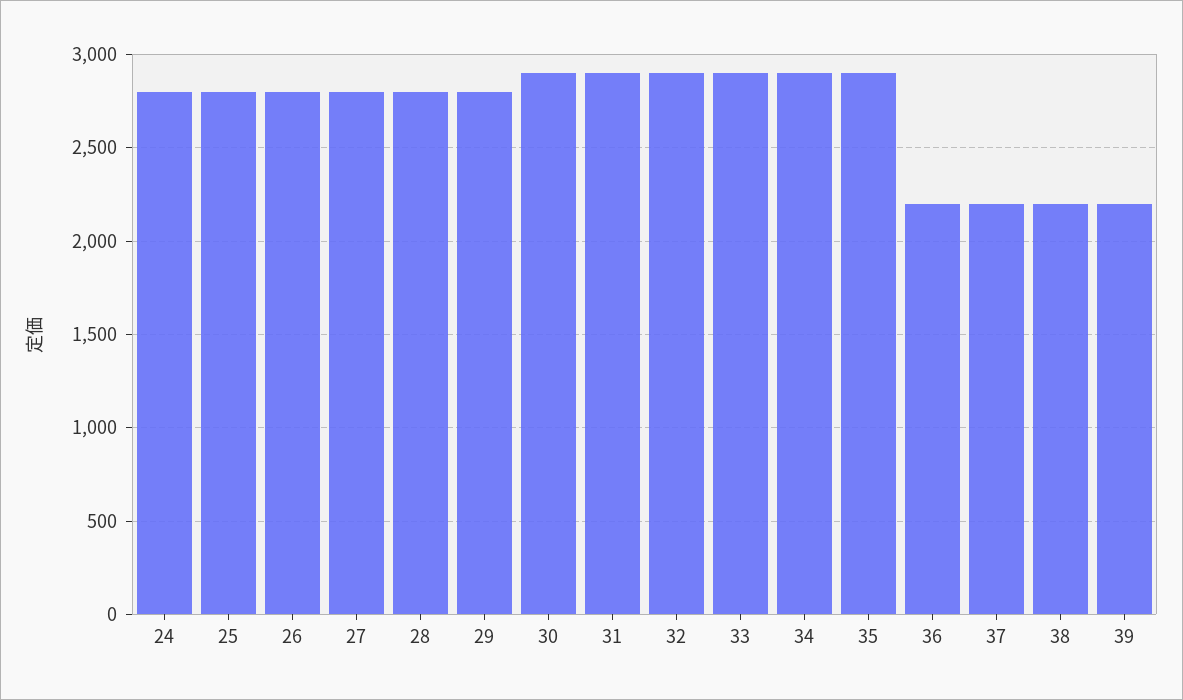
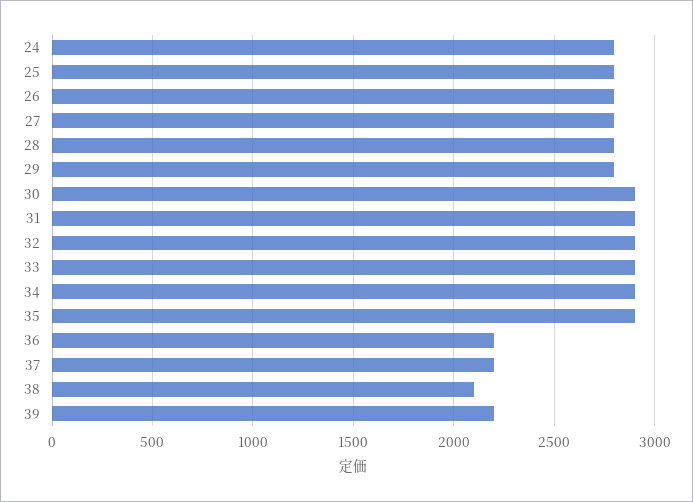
  {
    "24": 2800,
    "25": 2800,
    "26": 2800,
    "27": 2800,
    "28": 2800,
    "29": 2800,
    "30": 2900,
    "31": 2900,
    "32": 2900,
    "33": 2900,
    "34": 2900,
    "35": 2900,
    "36": 2200,
    "37": 2200,
-   "38": 2200,
+   "38": 2100,
    "39": 2200
  }

